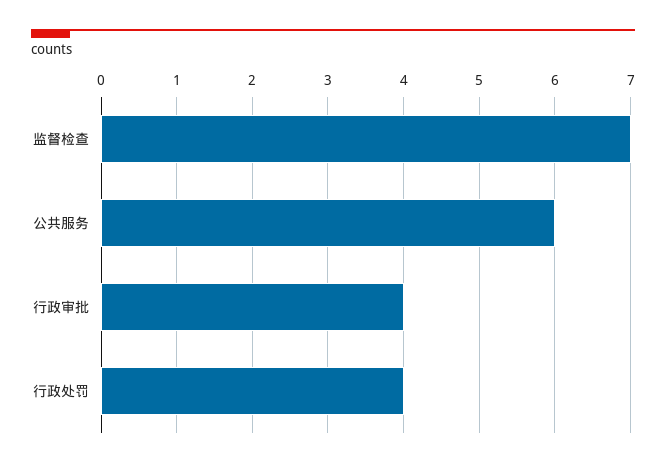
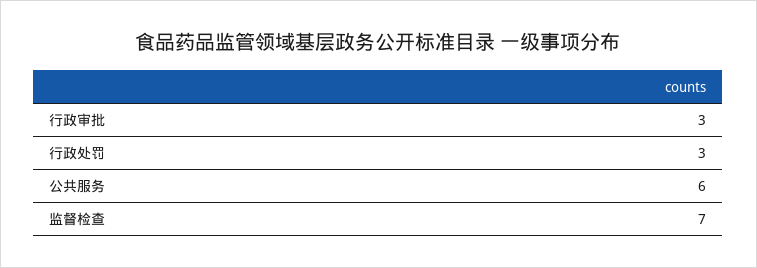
  {
    "监督检查": 7,
    "公共服务": 6,
-   "行政审批": 4,
+   "行政审批": 3,
-   "行政处罚": 4
+   "行政处罚": 3
  }

